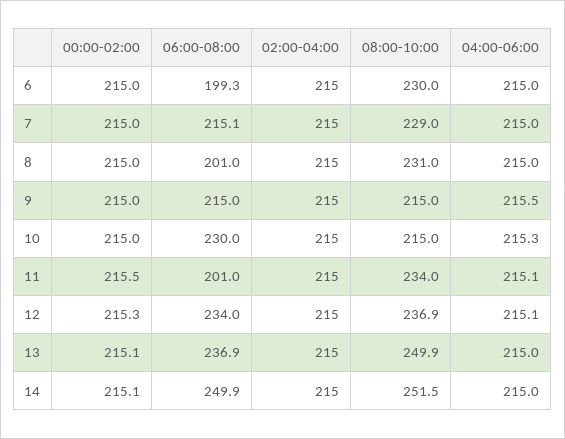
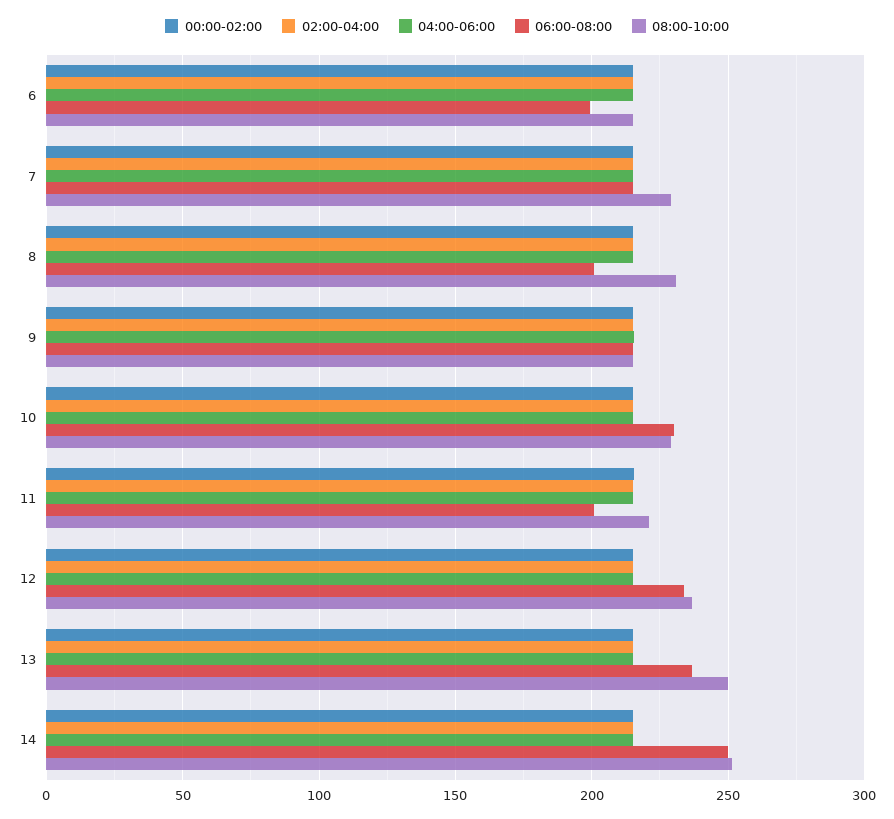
  {
    "00:00-02:00": {
      "6": 215,
      "7": 215,
      "8": 215,
      "9": 215,
      "10": 215,
      "11": 215.5,
      "12": 215.3,
      "13": 215.1,
      "14": 215.1
    },
    "06:00-08:00": {
      "6": 199.3,
      "7": 215.1,
      "8": 201,
      "9": 215,
      "10": 230,
      "11": 201,
      "12": 234,
      "13": 236.9,
      "14": 249.9
    },
    "02:00-04:00": {
      "6": 215,
      "7": 215,
      "8": 215,
      "9": 215,
      "10": 215,
      "11": 215,
      "12": 215,
      "13": 215,
      "14": 215
    },
    "08:00-10:00": {
-     "6": 230,
+     "6": 215,
      "7": 229,
      "8": 231,
      "9": 215,
-     "10": 215,
+     "10": 230,
-     "11": 234,
+     "11": 220,
      "12": 236.9,
      "13": 249.9,
      "14": 251.5
    },
    "04:00-06:00": {
      "6": 215,
      "7": 215,
      "8": 215,
      "9": 215.5,
      "10": 215.3,
      "11": 215.1,
      "12": 215.1,
      "13": 215,
      "14": 215
    }
  }

